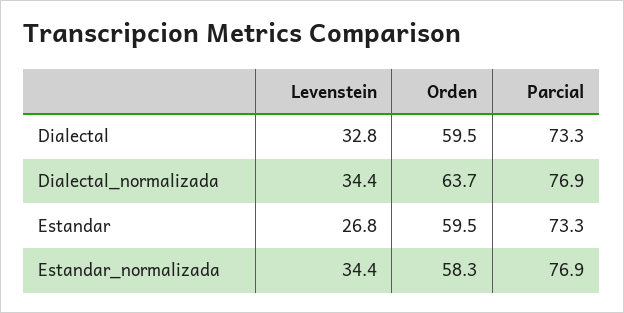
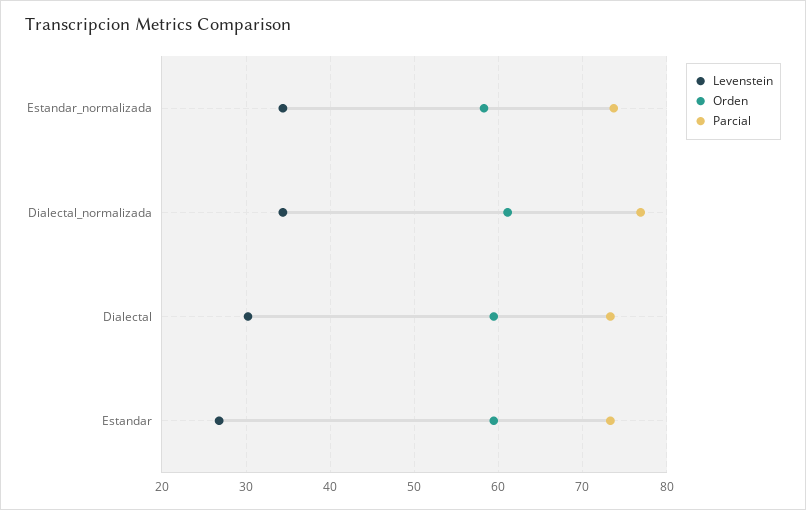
  {
    "Levenstein": {
-     "Dialectal": 32.8,
+     "Dialectal": 30,
      "Dialectal_normalizada": 34.4,
      "Estandar": 26.8,
      "Estandar_normalizada": 34.4
    },
    "Orden": {
      "Dialectal": 59.5,
-     "Dialectal_normalizada": 63.7,
+     "Dialectal_normalizada": 61,
      "Estandar": 59.5,
      "Estandar_normalizada": 58.3
    },
    "Parcial": {
      "Dialectal": 73.3,
      "Dialectal_normalizada": 76.9,
      "Estandar": 73.3,
-     "Estandar_normalizada": 76.9
+     "Estandar_normalizada": 74
    }
  }

